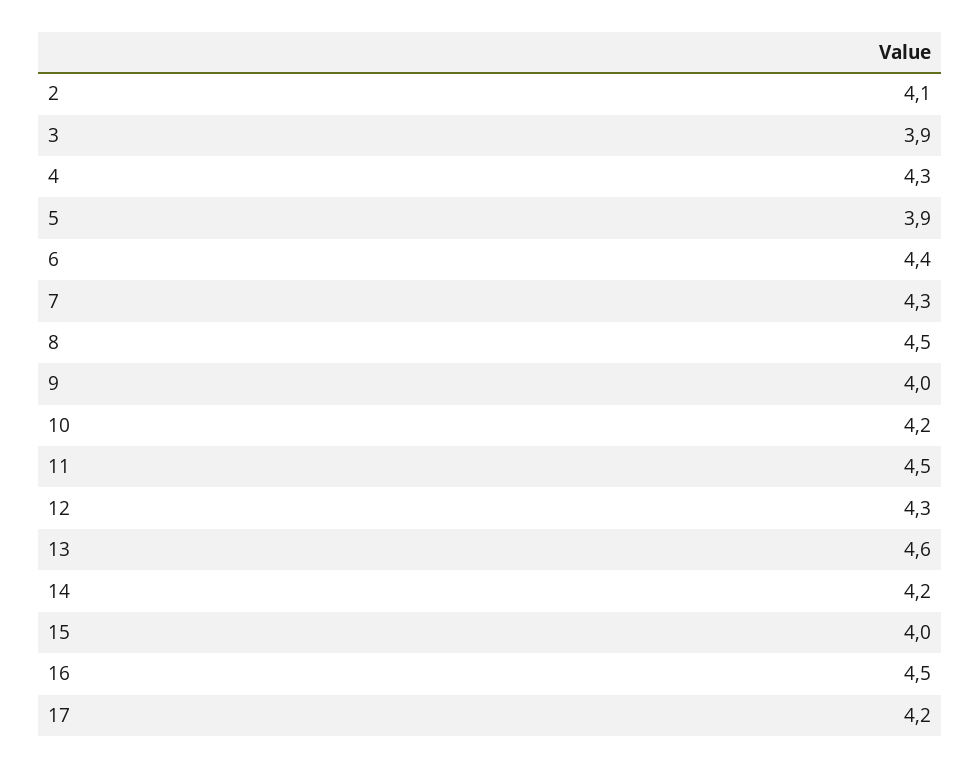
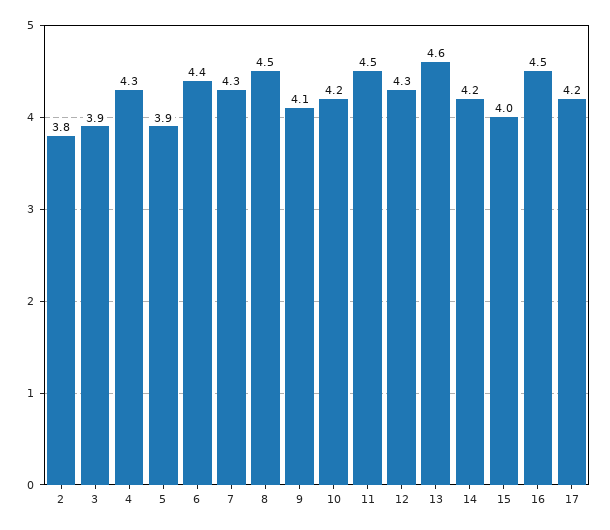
  {
-   "2": 4.1,
+   "2": 3.8,
    "3": 3.9,
    "4": 4.3,
    "5": 3.9,
    "6": 4.4,
    "7": 4.3,
    "8": 4.5,
-   "9": 4,
+   "9": 4.1,
    "10": 4.2,
    "11": 4.5,
    "12": 4.3,
    "13": 4.6,
    "14": 4.2,
    "15": 4,
    "16": 4.5,
    "17": 4.2
  }

